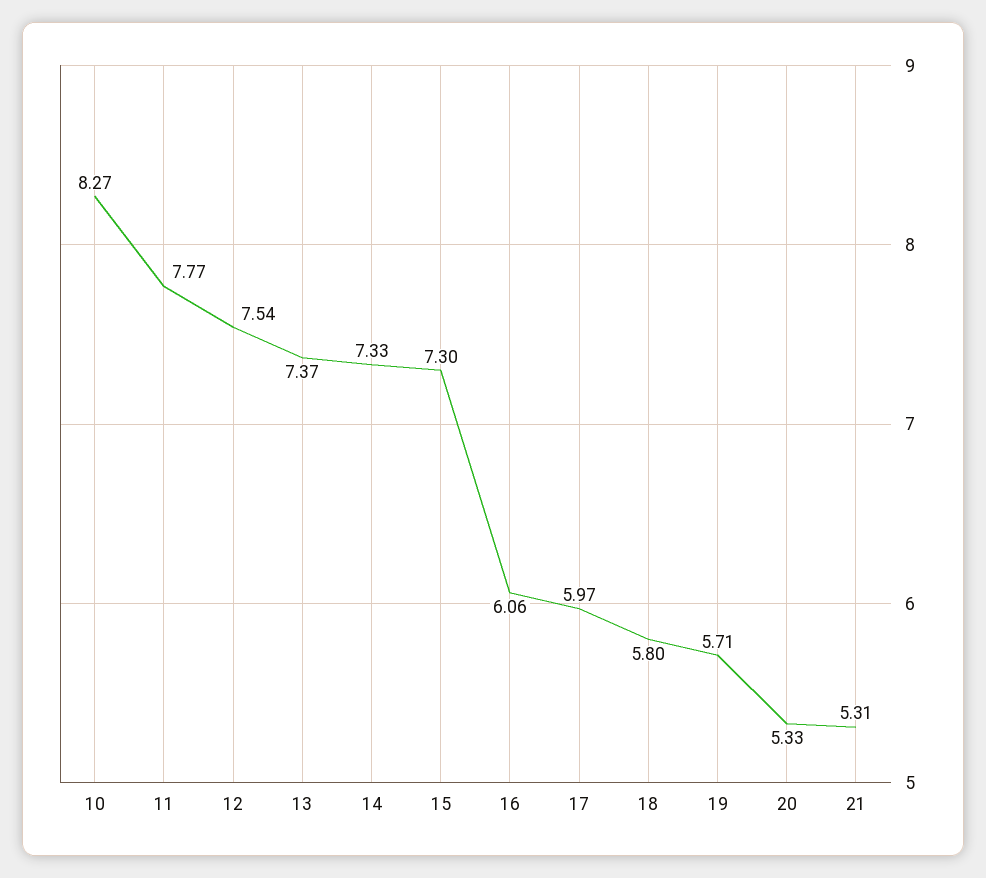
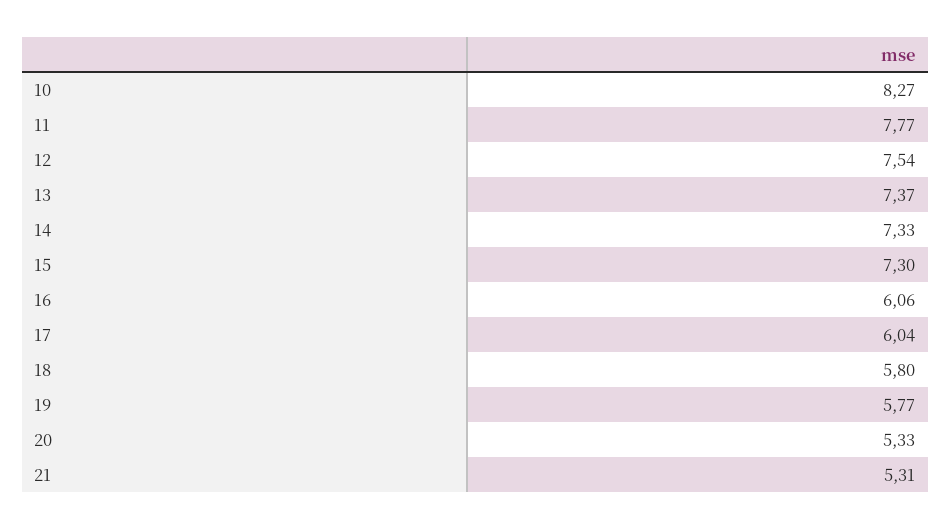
  {
    "10": 8.27,
    "11": 7.77,
    "12": 7.54,
    "13": 7.37,
    "14": 7.33,
    "15": 7.3,
    "16": 6.06,
-   "17": 5.97,
+   "17": 6.04,
    "18": 5.8,
-   "19": 5.71,
+   "19": 5.77,
    "20": 5.33,
    "21": 5.31
  }

